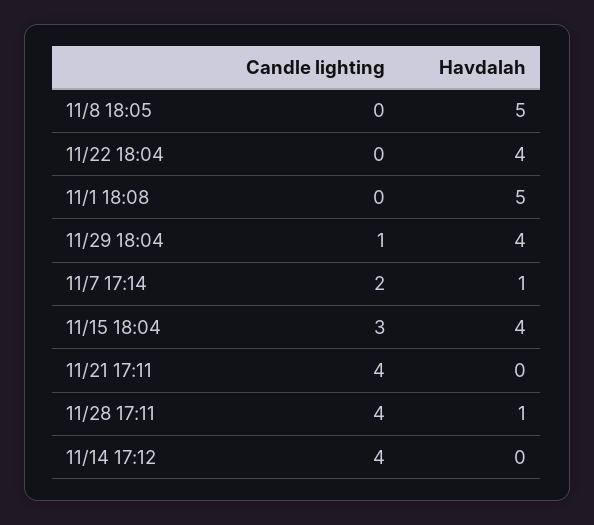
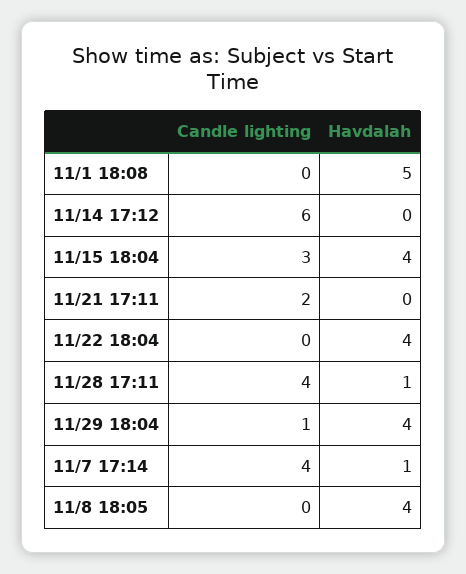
  {
    "Candle lighting": {
      "11/8 18:05": 0,
      "11/22 18:04": 0,
      "11/1 18:08": 0,
      "11/29 18:04": 1,
-     "11/7 17:14": 2,
+     "11/7 17:14": 4,
      "11/15 18:04": 3,
-     "11/21 17:11": 4,
+     "11/21 17:11": 2,
      "11/28 17:11": 4,
-     "11/14 17:12": 4
+     "11/14 17:12": 6
    },
    "Havdalah": {
-     "11/8 18:05": 5,
+     "11/8 18:05": 4,
      "11/22 18:04": 4,
      "11/1 18:08": 5,
      "11/29 18:04": 4,
      "11/7 17:14": 1,
      "11/15 18:04": 4,
      "11/21 17:11": 0,
      "11/28 17:11": 1,
      "11/14 17:12": 0
    }
  }

